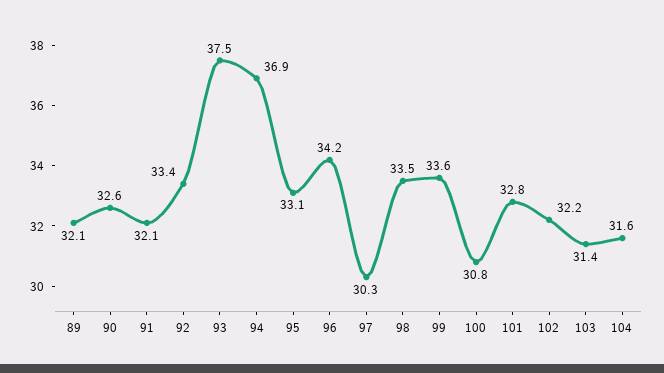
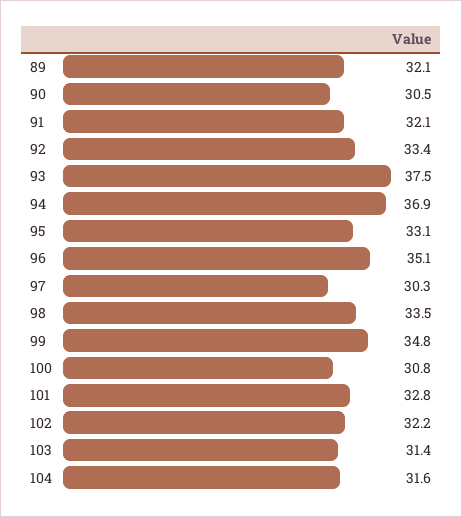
  {
    "89": 32.1,
-   "90": 32.6,
+   "90": 30.5,
    "91": 32.1,
    "92": 33.4,
    "93": 37.5,
    "94": 36.9,
    "95": 33.1,
-   "96": 34.2,
+   "96": 35.1,
    "97": 30.3,
    "98": 33.5,
-   "99": 33.6,
+   "99": 34.8,
    "100": 30.8,
    "101": 32.8,
    "102": 32.2,
    "103": 31.4,
    "104": 31.6
  }

